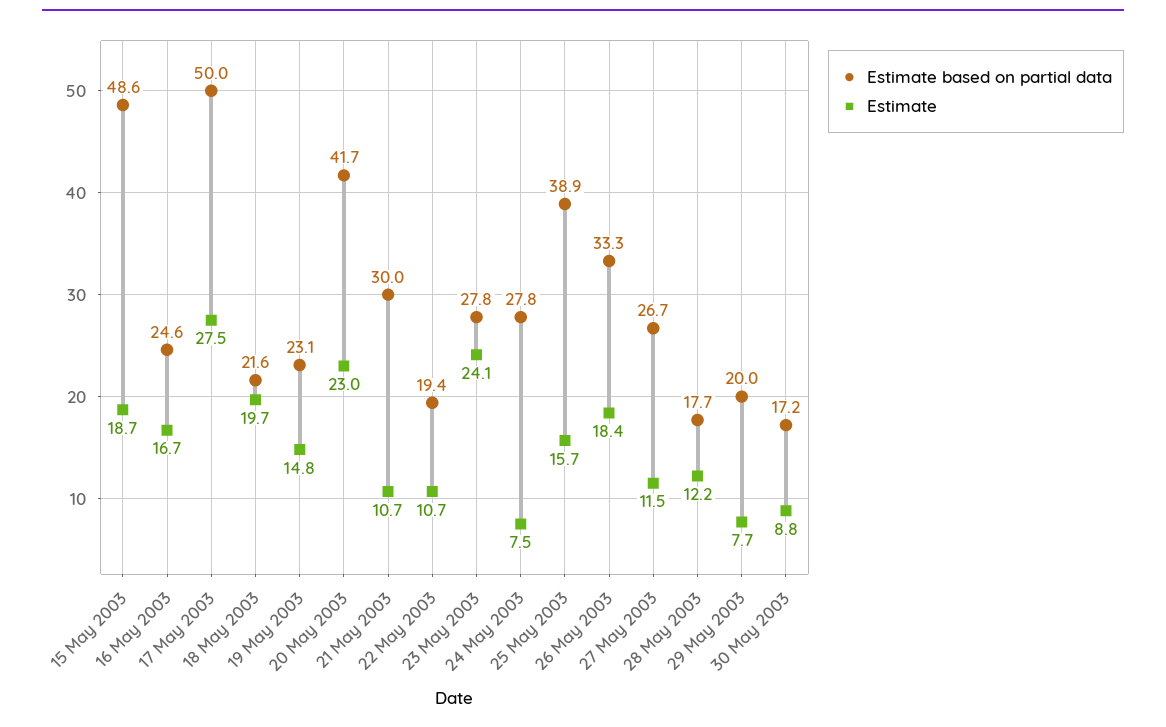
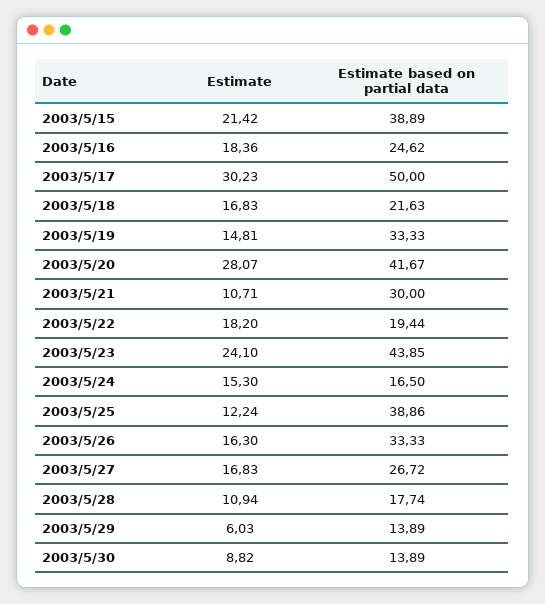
  {
    "Estimate based on partial data": {
-     "15 May 2003": 48.6,
+     "15 May 2003": 38.89,
      "16 May 2003": 24.62,
      "17 May 2003": 50,
      "18 May 2003": 21.63,
-     "19 May 2003": 23.1,
+     "19 May 2003": 33.33,
      "20 May 2003": 41.67,
      "21 May 2003": 30,
      "22 May 2003": 19.44,
-     "23 May 2003": 27.8,
+     "23 May 2003": 43.85,
-     "24 May 2003": 27.8,
+     "24 May 2003": 16.5,
      "25 May 2003": 38.86,
      "26 May 2003": 33.33,
      "27 May 2003": 26.72,
      "28 May 2003": 17.74,
-     "29 May 2003": 20,
+     "29 May 2003": 13.89,
-     "30 May 2003": 17.2
+     "30 May 2003": 13.89
    },
    "Estimate": {
-     "15 May 2003": 18.7,
+     "15 May 2003": 21.42,
-     "16 May 2003": 16.7,
+     "16 May 2003": 18.36,
-     "17 May 2003": 27.5,
+     "17 May 2003": 30.23,
-     "18 May 2003": 19.7,
+     "18 May 2003": 16.83,
      "19 May 2003": 14.81,
-     "20 May 2003": 23,
+     "20 May 2003": 28.07,
      "21 May 2003": 10.71,
-     "22 May 2003": 10.7,
+     "22 May 2003": 18.2,
      "23 May 2003": 24.1,
-     "24 May 2003": 7.5,
+     "24 May 2003": 15.3,
-     "25 May 2003": 15.7,
+     "25 May 2003": 12.24,
-     "26 May 2003": 18.4,
+     "26 May 2003": 16.3,
-     "27 May 2003": 11.5,
+     "27 May 2003": 16.83,
-     "28 May 2003": 12.2,
+     "28 May 2003": 10.94,
-     "29 May 2003": 7.7,
+     "29 May 2003": 6.03,
      "30 May 2003": 8.82
    }
  }

